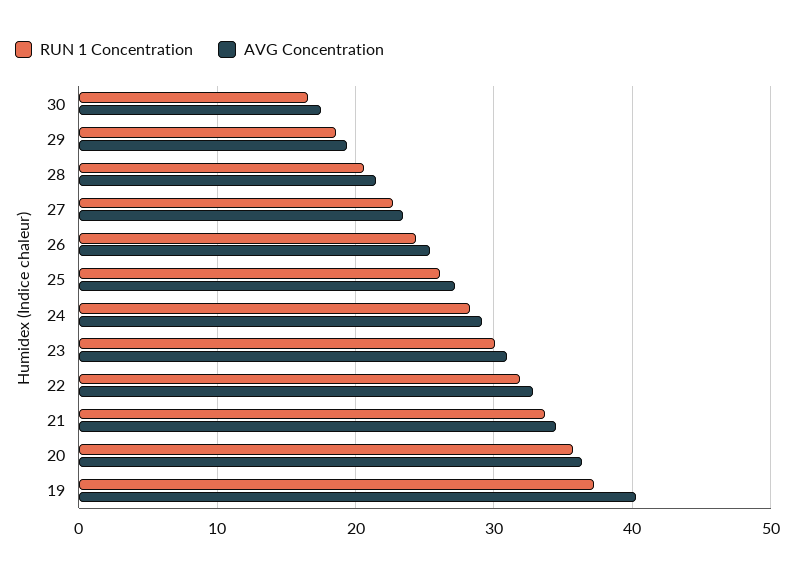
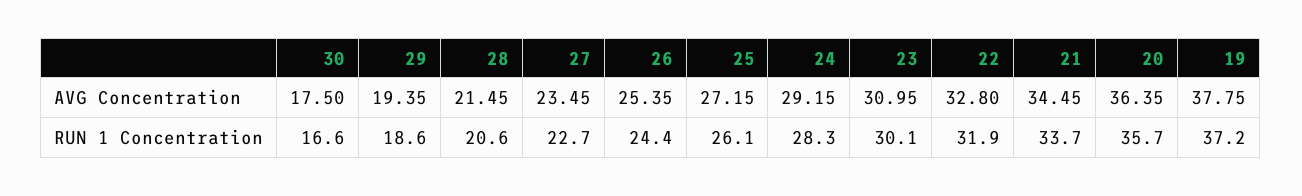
  {
    "RUN 1 Concentration": {
      "30": 16.6,
      "29": 18.6,
      "28": 20.6,
      "27": 22.7,
      "26": 24.4,
      "25": 26.1,
      "24": 28.3,
      "23": 30.1,
      "22": 31.9,
      "21": 33.7,
      "20": 35.7,
      "19": 37.2
    },
    "AVG Concentration": {
      "30": 17.5,
      "29": 19.35,
      "28": 21.45,
      "27": 23.45,
      "26": 25.35,
      "25": 27.15,
      "24": 29.15,
      "23": 30.95,
      "22": 32.8,
      "21": 34.45,
      "20": 36.35,
-     "19": 40
+     "19": 37.75
    }
  }

